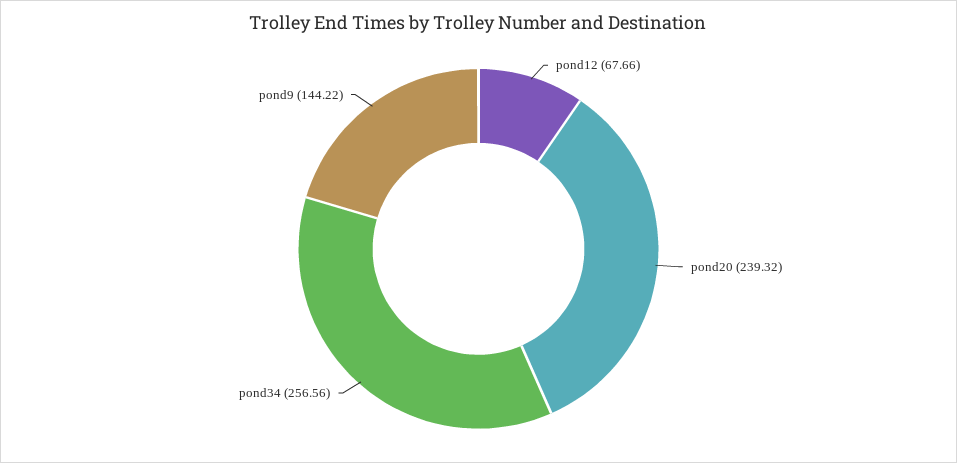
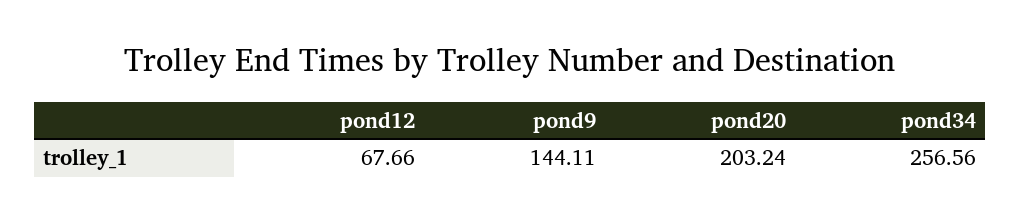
  {
    "pond12": 67.66,
-   "pond20": 239.32,
+   "pond20": 203.24,
    "pond34": 256.56,
-   "pond9": 144.22
+   "pond9": 144.11
  }

